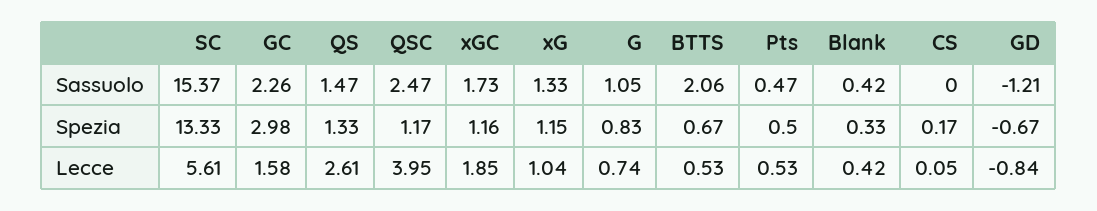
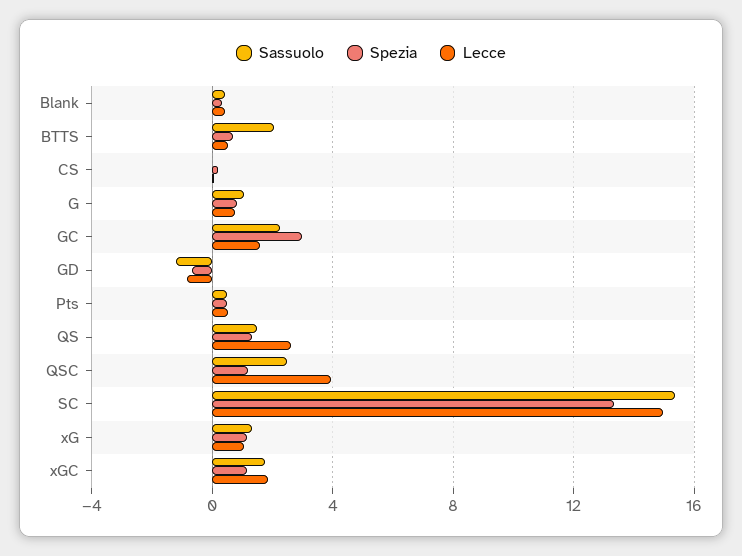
  {
    "Sassuolo": {
      "SC": 15.37,
      "GC": 2.26,
      "QS": 1.47,
      "QSC": 2.47,
      "xGC": 1.73,
      "xG": 1.33,
      "G": 1.05,
      "BTTS": 2.06,
      "Pts": 0.47,
      "Blank": 0.42,
      "CS": 0,
      "GD": -1.21
    },
    "Spezia": {
      "SC": 13.33,
      "GC": 2.98,
      "QS": 1.33,
      "QSC": 1.17,
      "xGC": 1.16,
      "xG": 1.15,
      "G": 0.83,
      "BTTS": 0.67,
      "Pts": 0.5,
      "Blank": 0.33,
      "CS": 0.17,
      "GD": -0.67
    },
    "Lecce": {
-     "SC": 5.61,
+     "SC": 15,
      "GC": 1.58,
      "QS": 2.61,
      "QSC": 3.95,
      "xGC": 1.85,
      "xG": 1.04,
      "G": 0.74,
      "BTTS": 0.53,
      "Pts": 0.53,
      "Blank": 0.42,
      "CS": 0.05,
      "GD": -0.84
    }
  }

